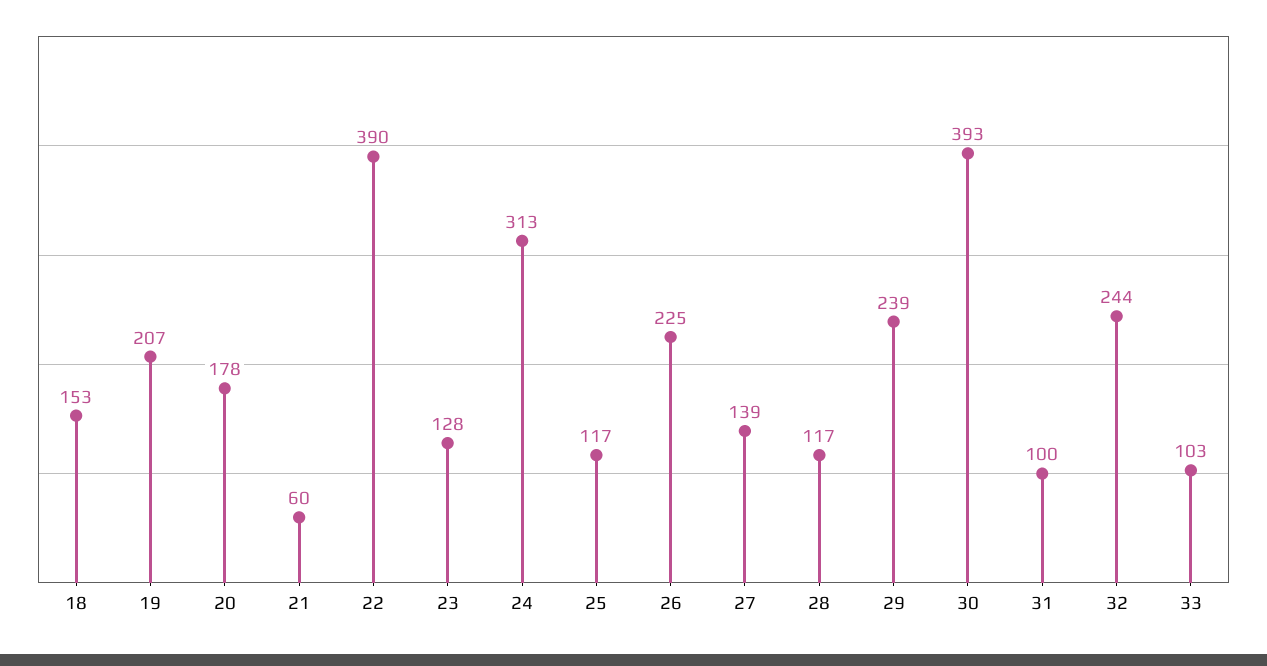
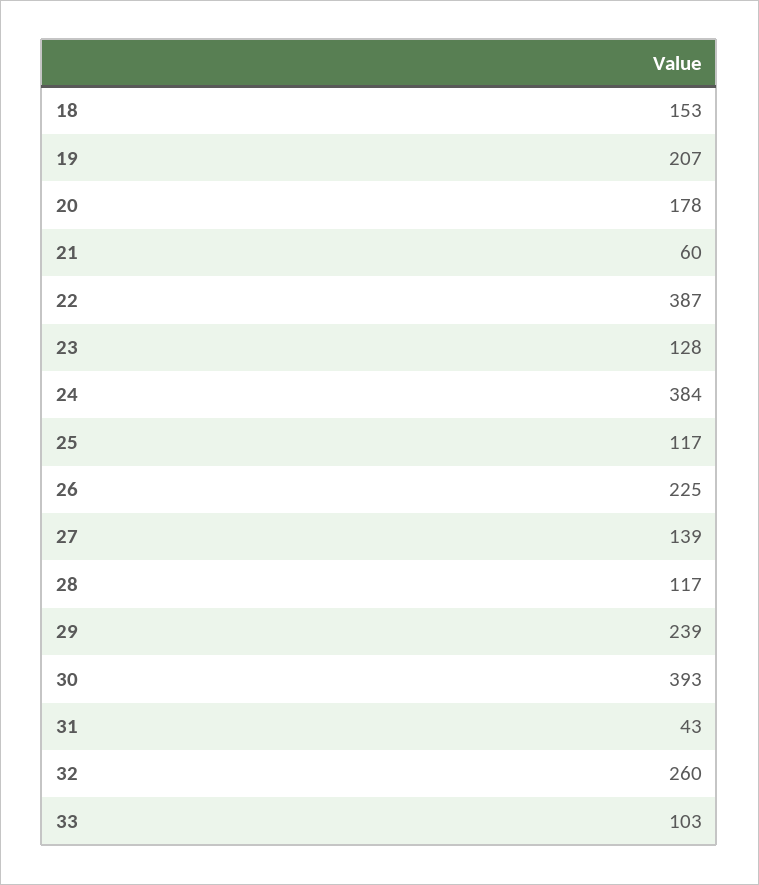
  {
    "18": 153,
    "19": 207,
    "20": 178,
    "21": 60,
-   "22": 390,
+   "22": 387,
    "23": 128,
-   "24": 313,
+   "24": 384,
    "25": 117,
    "26": 225,
    "27": 139,
    "28": 117,
    "29": 239,
    "30": 393,
-   "31": 100,
+   "31": 43,
-   "32": 244,
+   "32": 260,
    "33": 103
  }

